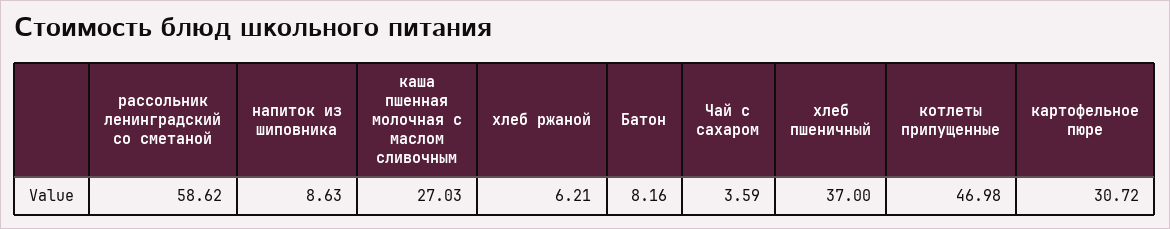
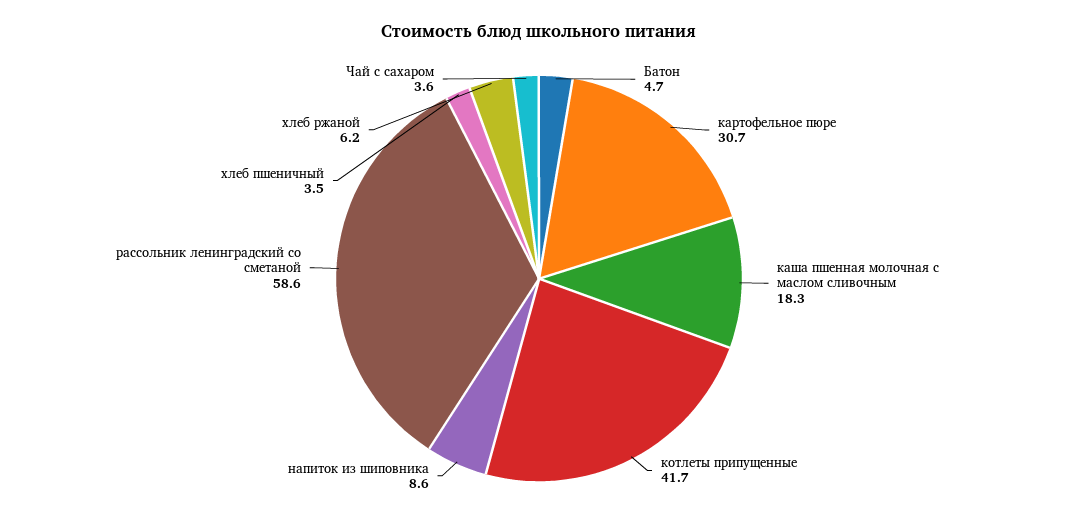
  {
    "рассольник ленинградский со сметаной": 58.62,
    "напиток из шиповника": 8.63,
-   "каша пшенная молочная с маслом сливочным": 27.03,
+   "каша пшенная молочная с маслом сливочным": 18.3,
    "хлеб ржаной": 6.21,
-   "Батон": 8.16,
+   "Батон": 4.7,
    "Чай с сахаром": 3.59,
-   "хлеб пшеничный": 37,
+   "хлеб пшеничный": 3.5,
-   "котлеты припущенные": 46.98,
+   "котлеты припущенные": 41.7,
    "картофельное пюре": 30.72
  }

